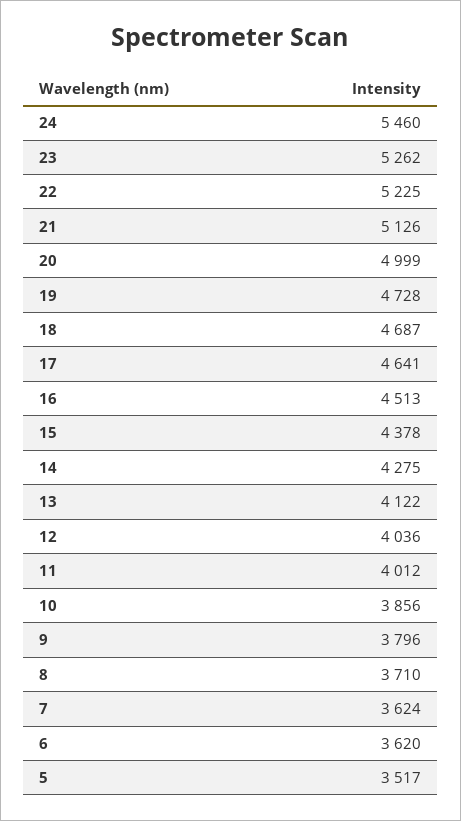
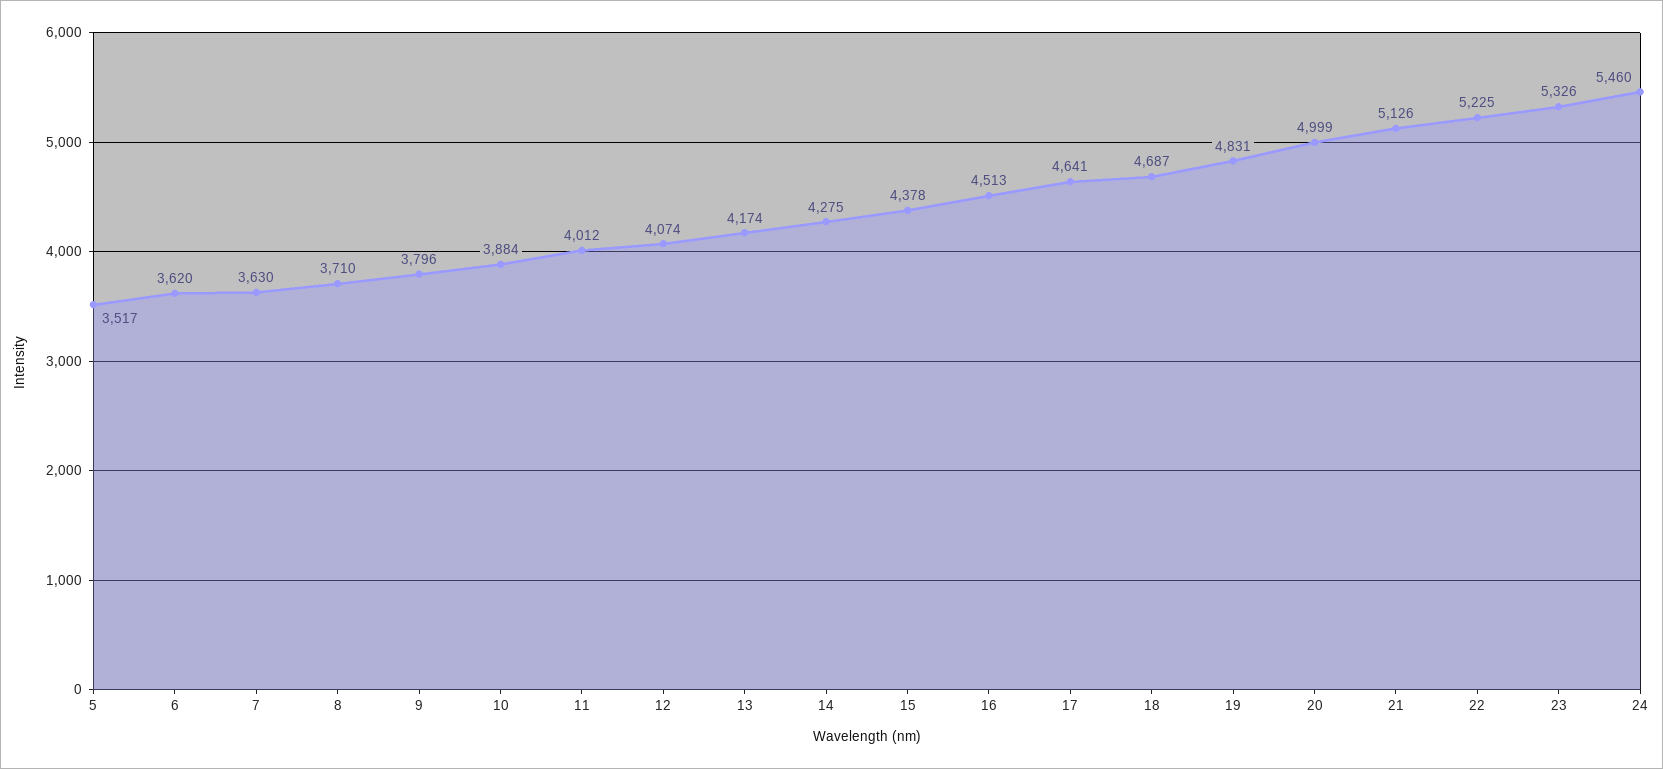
  {
    "24": 5460,
-   "23": 5262,
+   "23": 5326,
    "22": 5225,
    "21": 5126,
    "20": 4999,
-   "19": 4728,
+   "19": 4831,
    "18": 4687,
    "17": 4641,
    "16": 4513,
    "15": 4378,
    "14": 4275,
-   "13": 4122,
+   "13": 4174,
-   "12": 4036,
+   "12": 4074,
    "11": 4012,
-   "10": 3856,
+   "10": 3884,
    "9": 3796,
    "8": 3710,
-   "7": 3624,
+   "7": 3630,
    "6": 3620,
    "5": 3517
  }

